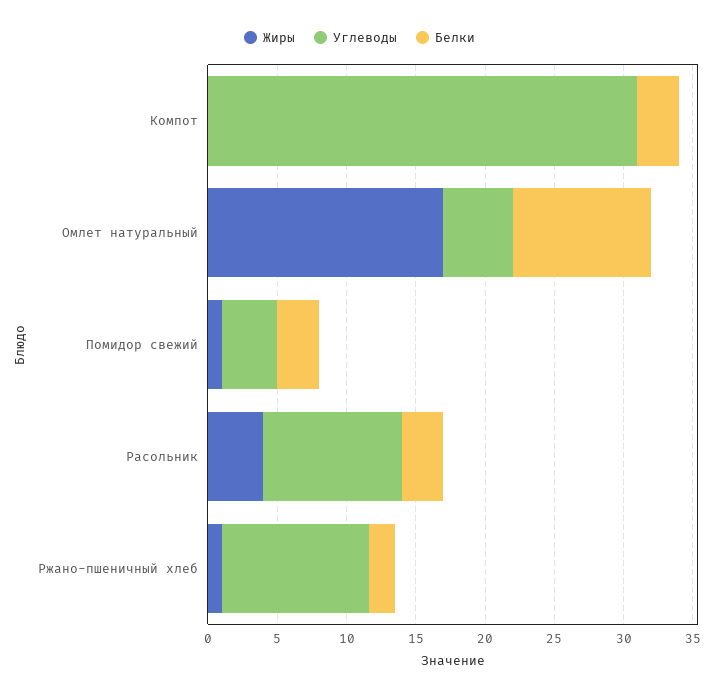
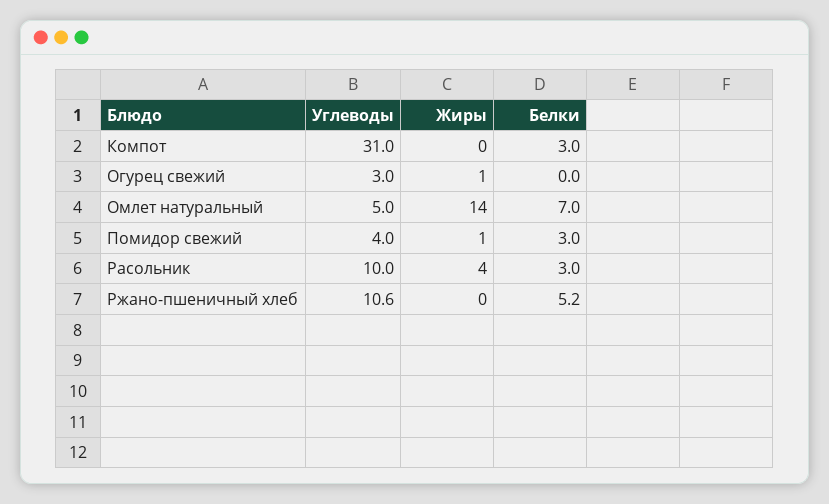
  {
    "Жиры": {
      "Компот": 0,
-     "Омлет натуральный": 17,
+     "Омлет натуральный": 14,
      "Помидор свежий": 1,
      "Расольник": 4,
-     "Ржано-пшеничный хлеб": 1
+     "Ржано-пшеничный хлеб": 0,
+     "Огурец свежий": 1
    },
    "Углеводы": {
      "Компот": 31,
      "Омлет натуральный": 5,
      "Помидор свежий": 4,
      "Расольник": 10,
-     "Ржано-пшеничный хлеб": 10.6
+     "Ржано-пшеничный хлеб": 10.6,
+     "Огурец свежий": 3
    },
    "Белки": {
      "Компот": 3,
-     "Омлет натуральный": 10,
+     "Омлет натуральный": 7,
      "Помидор свежий": 3,
      "Расольник": 3,
-     "Ржано-пшеничный хлеб": 2
+     "Ржано-пшеничный хлеб": 5.2,
+     "Огурец свежий": 0
    }
  }

